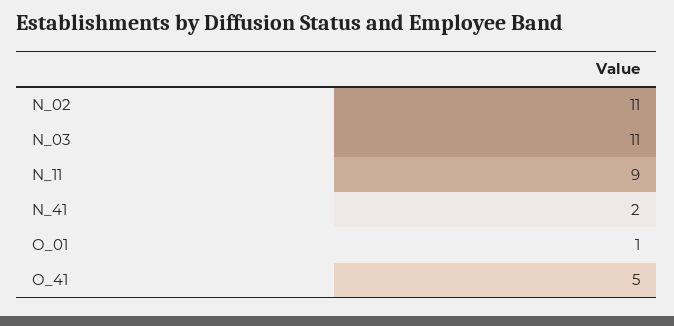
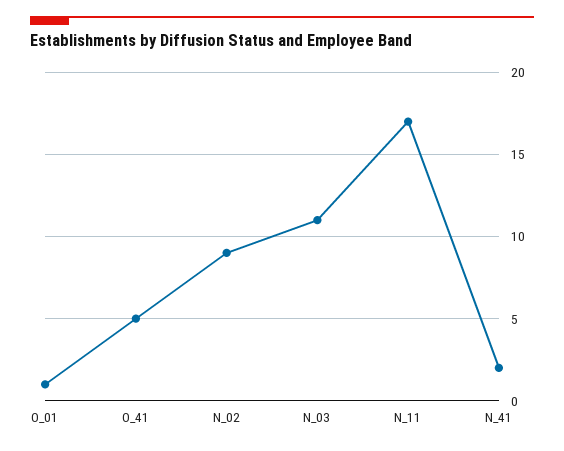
  {
-   "N_02": 11,
+   "N_02": 9,
    "N_03": 11,
-   "N_11": 9,
+   "N_11": 17,
    "N_41": 2,
    "O_01": 1,
    "O_41": 5
  }

